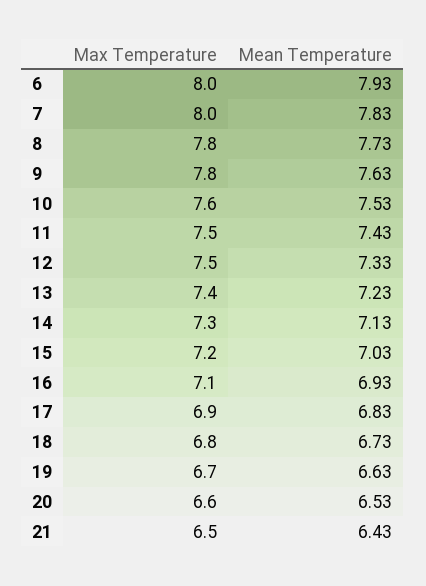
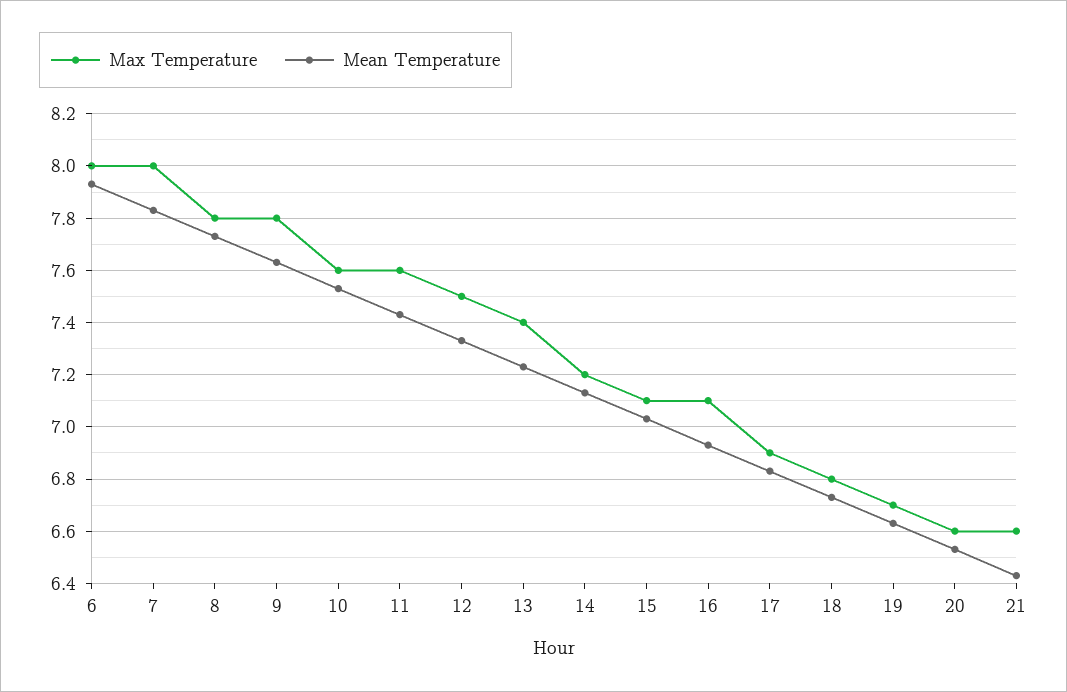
  {
    "Max Temperature": {
      "6": 8,
      "7": 8,
      "8": 7.8,
      "9": 7.8,
      "10": 7.6,
-     "11": 7.5,
+     "11": 7.6,
      "12": 7.5,
      "13": 7.4,
-     "14": 7.3,
+     "14": 7.2,
-     "15": 7.2,
+     "15": 7.1,
      "16": 7.1,
      "17": 6.9,
      "18": 6.8,
      "19": 6.7,
      "20": 6.6,
-     "21": 6.5
+     "21": 6.6
    },
    "Mean Temperature": {
      "6": 7.93,
      "7": 7.83,
      "8": 7.73,
      "9": 7.63,
      "10": 7.53,
      "11": 7.43,
      "12": 7.33,
      "13": 7.23,
      "14": 7.13,
      "15": 7.03,
      "16": 6.93,
      "17": 6.83,
      "18": 6.73,
      "19": 6.63,
      "20": 6.53,
      "21": 6.43
    }
  }

